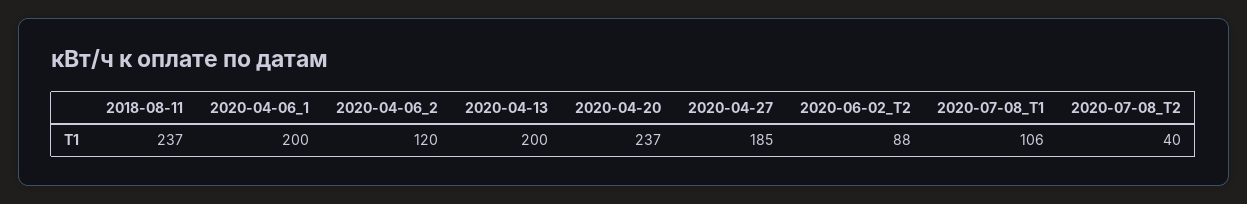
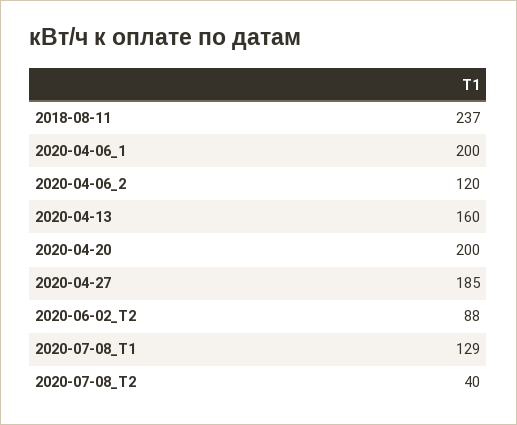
  {
    "2018-08-11": 237,
    "2020-04-06_1": 200,
    "2020-04-06_2": 120,
-   "2020-04-13": 200,
+   "2020-04-13": 160,
-   "2020-04-20": 237,
+   "2020-04-20": 200,
    "2020-04-27": 185,
    "2020-06-02_T2": 88,
-   "2020-07-08_T1": 106,
+   "2020-07-08_T1": 129,
    "2020-07-08_T2": 40
  }

